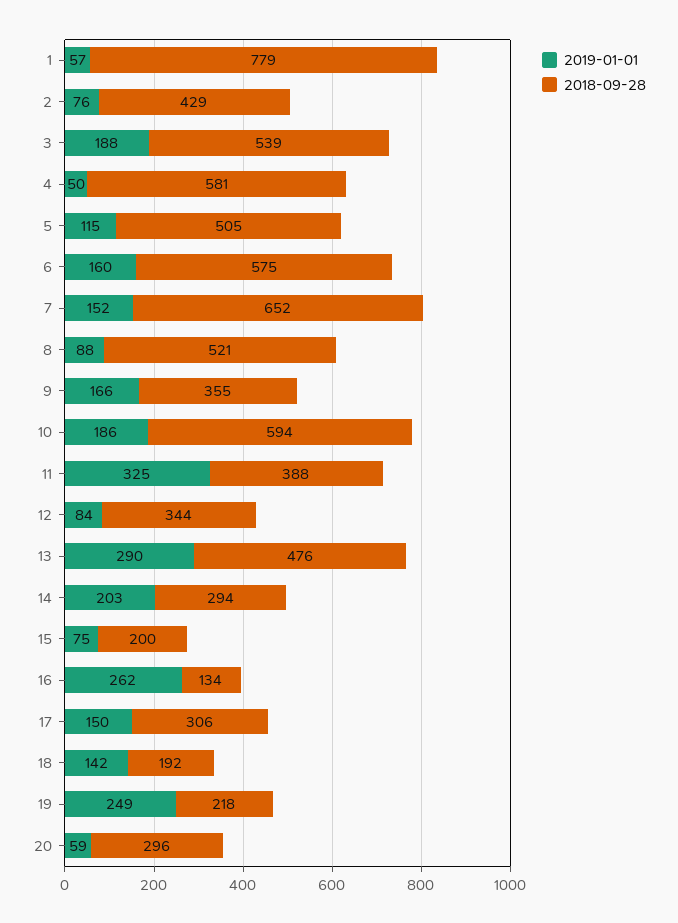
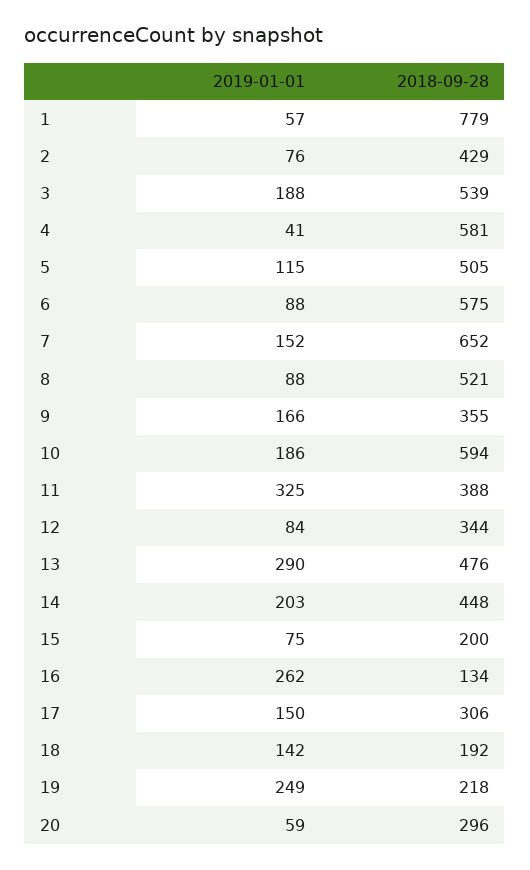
  {
    "2019-01-01": {
      "1": 57,
      "2": 76,
      "3": 188,
-     "4": 50,
+     "4": 41,
      "5": 115,
-     "6": 160,
+     "6": 88,
      "7": 152,
      "8": 88,
      "9": 166,
      "10": 186,
      "11": 325,
      "12": 84,
      "13": 290,
      "14": 203,
      "15": 75,
      "16": 262,
      "17": 150,
      "18": 142,
      "19": 249,
      "20": 59
    },
    "2018-09-28": {
      "1": 779,
      "2": 429,
      "3": 539,
      "4": 581,
      "5": 505,
      "6": 575,
      "7": 652,
      "8": 521,
      "9": 355,
      "10": 594,
      "11": 388,
      "12": 344,
      "13": 476,
-     "14": 294,
+     "14": 448,
      "15": 200,
      "16": 134,
      "17": 306,
      "18": 192,
      "19": 218,
      "20": 296
    }
  }

